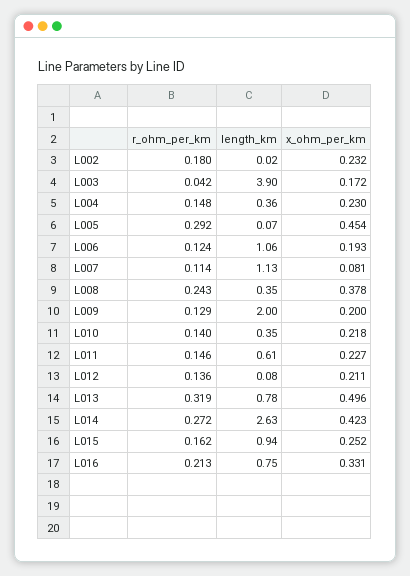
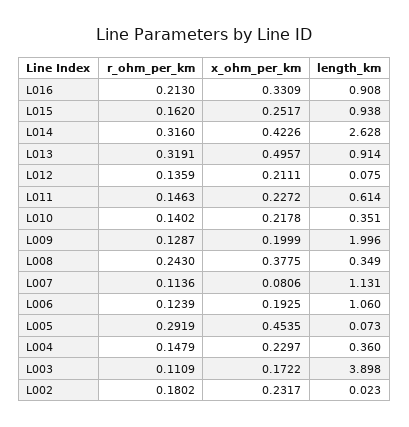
  {
    "r_ohm_per_km": {
      "L002": 0.1802,
-     "L003": 0.042,
+     "L003": 0.1109,
      "L004": 0.1479,
      "L005": 0.2919,
      "L006": 0.1239,
      "L007": 0.1136,
      "L008": 0.243,
      "L009": 0.1287,
      "L010": 0.1402,
      "L011": 0.1463,
      "L012": 0.1359,
      "L013": 0.3191,
-     "L014": 0.272,
+     "L014": 0.316,
      "L015": 0.162,
      "L016": 0.213
    },
    "length_km": {
      "L002": 0.023,
      "L003": 3.898,
      "L004": 0.36,
      "L005": 0.073,
      "L006": 1.06,
      "L007": 1.131,
      "L008": 0.349,
      "L009": 1.996,
      "L010": 0.351,
      "L011": 0.614,
      "L012": 0.075,
-     "L013": 0.78,
+     "L013": 0.914,
      "L014": 2.628,
      "L015": 0.938,
-     "L016": 0.75
+     "L016": 0.908
    },
    "x_ohm_per_km": {
      "L002": 0.2317,
      "L003": 0.1722,
      "L004": 0.2297,
      "L005": 0.4535,
      "L006": 0.1925,
      "L007": 0.0806,
      "L008": 0.3775,
      "L009": 0.1999,
      "L010": 0.2178,
      "L011": 0.2272,
      "L012": 0.2111,
      "L013": 0.4957,
      "L014": 0.4226,
      "L015": 0.2517,
      "L016": 0.3309
    }
  }

